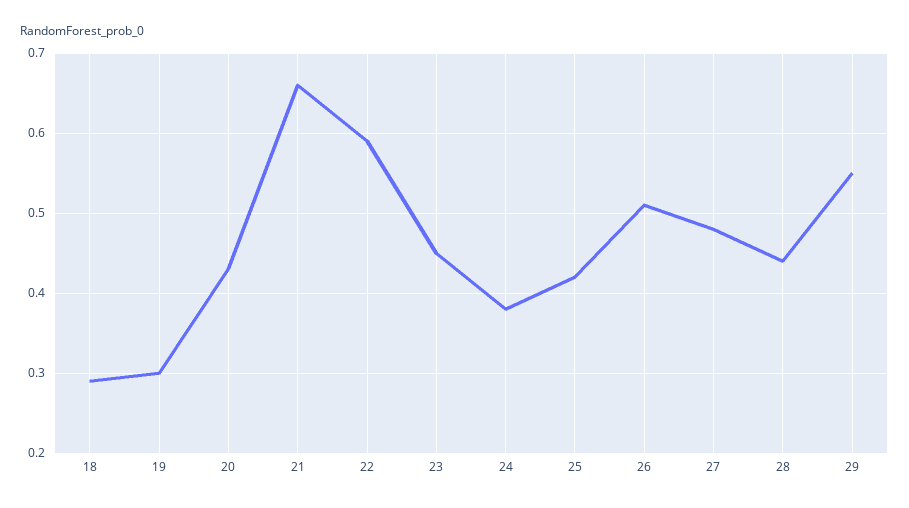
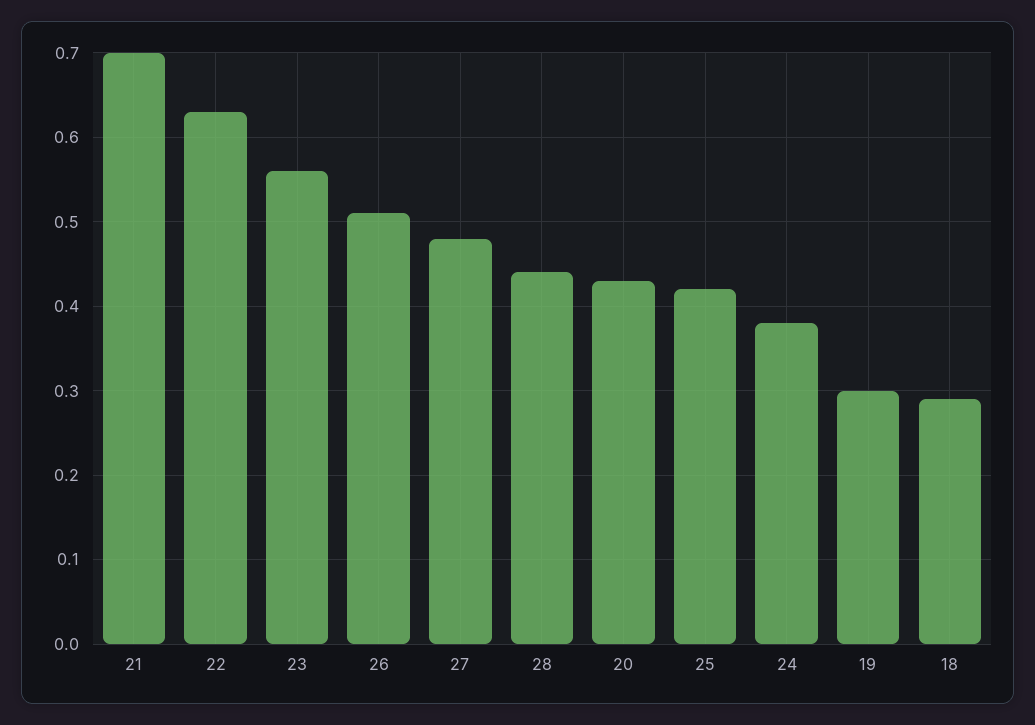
  {
    "18": 0.29,
    "19": 0.3,
    "20": 0.43,
-   "21": 0.66,
+   "21": 0.7,
-   "22": 0.59,
+   "22": 0.63,
-   "23": 0.45,
+   "23": 0.56,
    "24": 0.38,
    "25": 0.42,
    "26": 0.51,
    "27": 0.48,
-   "28": 0.44,
+   "28": 0.44
-   "29": 0.55
  }

